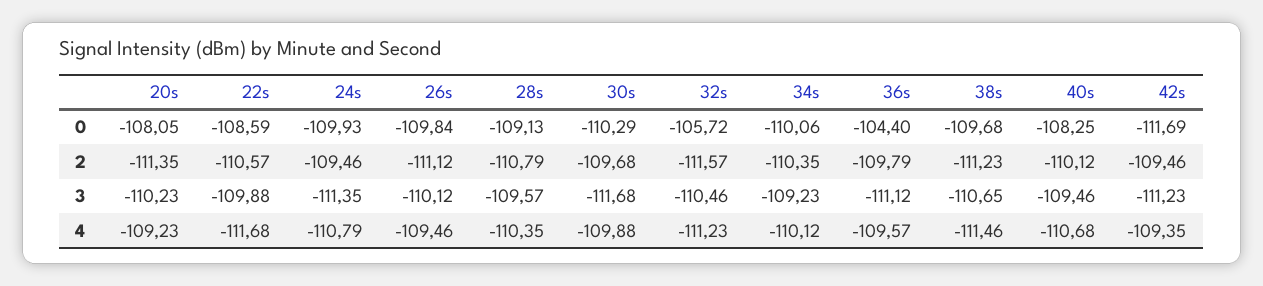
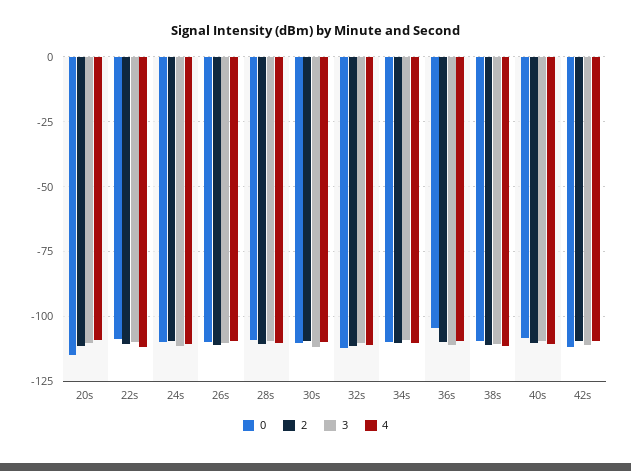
  {
    "0": {
-     "20s": -108.05,
+     "20s": -115,
      "22s": -108.59,
      "24s": -109.93,
      "26s": -109.84,
      "28s": -109.13,
      "30s": -110.29,
-     "32s": -105.72,
+     "32s": -112.5,
      "34s": -110.06,
      "36s": -104.4,
      "38s": -109.68,
      "40s": -108.25,
      "42s": -111.69
    },
    "2": {
      "20s": -111.35,
      "22s": -110.57,
      "24s": -109.46,
      "26s": -111.12,
      "28s": -110.79,
      "30s": -109.68,
      "32s": -111.57,
      "34s": -110.35,
      "36s": -109.79,
      "38s": -111.23,
      "40s": -110.12,
      "42s": -109.46
    },
    "3": {
      "20s": -110.23,
      "22s": -109.88,
      "24s": -111.35,
      "26s": -110.12,
      "28s": -109.57,
      "30s": -111.68,
      "32s": -110.46,
      "34s": -109.23,
      "36s": -111.12,
      "38s": -110.65,
      "40s": -109.46,
      "42s": -111.23
    },
    "4": {
      "20s": -109.23,
      "22s": -111.68,
      "24s": -110.79,
      "26s": -109.46,
      "28s": -110.35,
      "30s": -109.88,
      "32s": -111.23,
      "34s": -110.12,
      "36s": -109.57,
      "38s": -111.46,
      "40s": -110.68,
      "42s": -109.35
    }
  }

